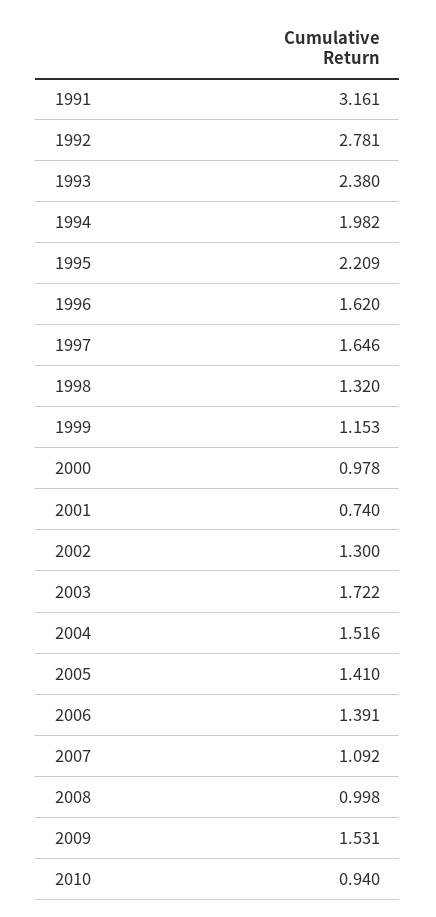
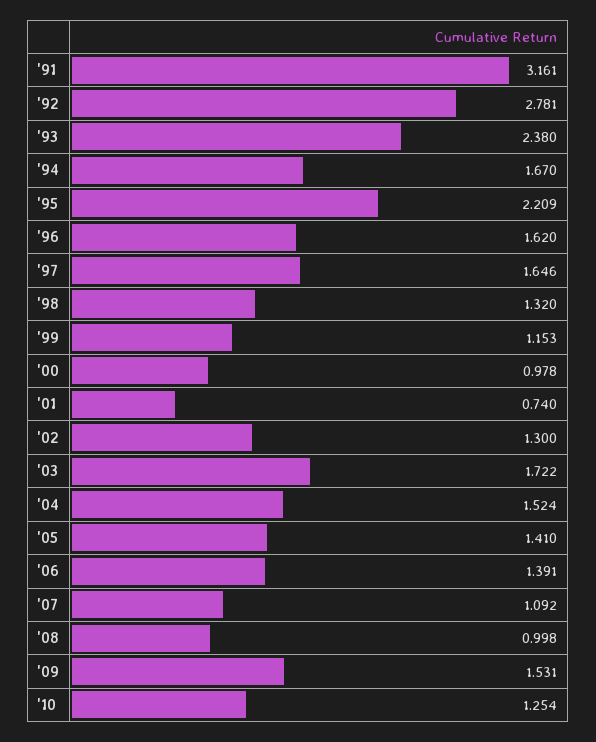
  {
    "1991": 3.161,
    "1992": 2.781,
    "1993": 2.38,
-   "1994": 1.982,
+   "1994": 1.67,
    "1995": 2.209,
    "1996": 1.62,
    "1997": 1.646,
    "1998": 1.32,
    "1999": 1.153,
    "2000": 0.978,
    "2001": 0.74,
    "2002": 1.3,
    "2003": 1.722,
-   "2004": 1.516,
+   "2004": 1.524,
    "2005": 1.41,
    "2006": 1.391,
    "2007": 1.092,
    "2008": 0.998,
    "2009": 1.531,
-   "2010": 0.94
+   "2010": 1.254
  }

